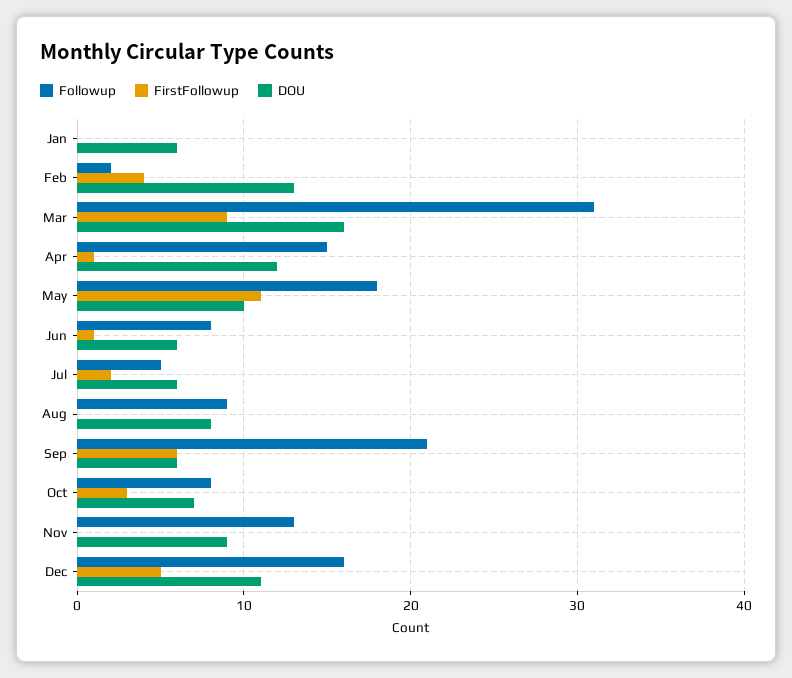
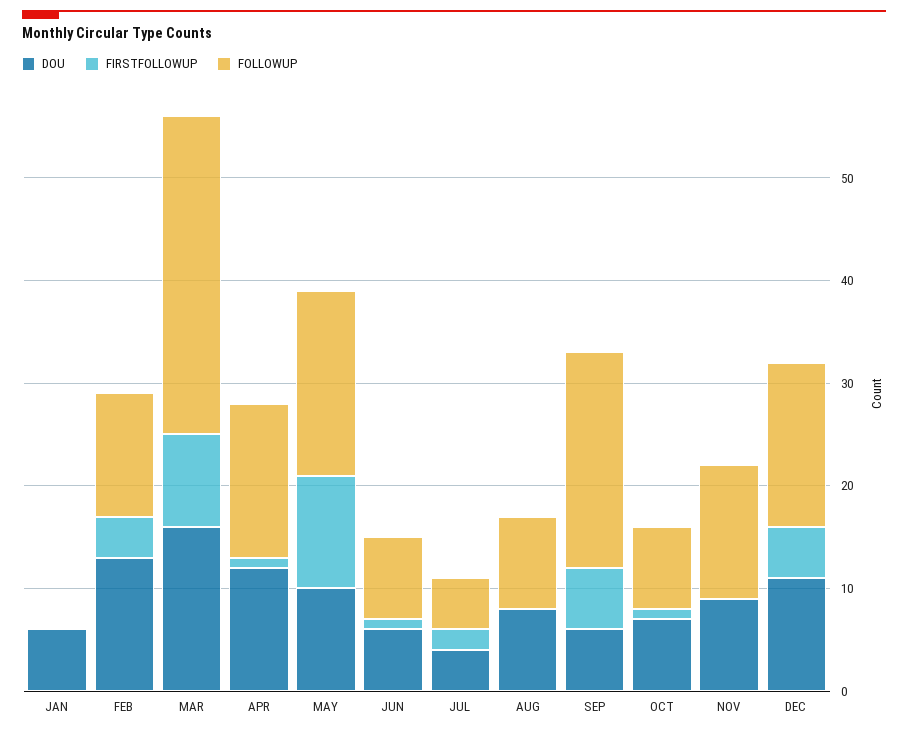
  {
    "Followup": {
      "Jan": 0,
-     "Feb": 2,
+     "Feb": 12,
      "Mar": 31,
      "Apr": 15,
      "May": 18,
      "Jun": 8,
      "Jul": 5,
      "Aug": 9,
      "Sep": 21,
      "Oct": 8,
      "Nov": 13,
      "Dec": 16
    },
    "FirstFollowup": {
      "Jan": 0,
      "Feb": 4,
      "Mar": 9,
      "Apr": 1,
      "May": 11,
      "Jun": 1,
      "Jul": 2,
      "Aug": 0,
      "Sep": 6,
-     "Oct": 3,
+     "Oct": 1,
      "Nov": 0,
      "Dec": 5
    },
    "DOU": {
      "Jan": 6,
      "Feb": 13,
      "Mar": 16,
      "Apr": 12,
      "May": 10,
      "Jun": 6,
-     "Jul": 6,
+     "Jul": 4,
      "Aug": 8,
      "Sep": 6,
      "Oct": 7,
      "Nov": 9,
      "Dec": 11
    }
  }

